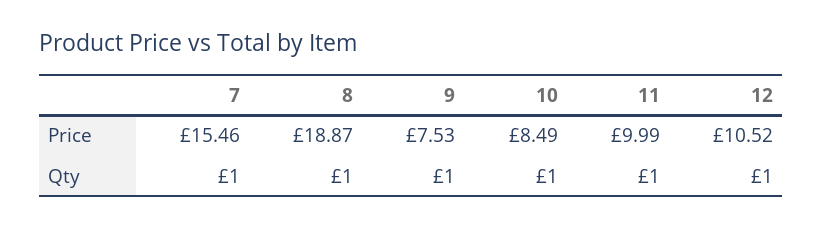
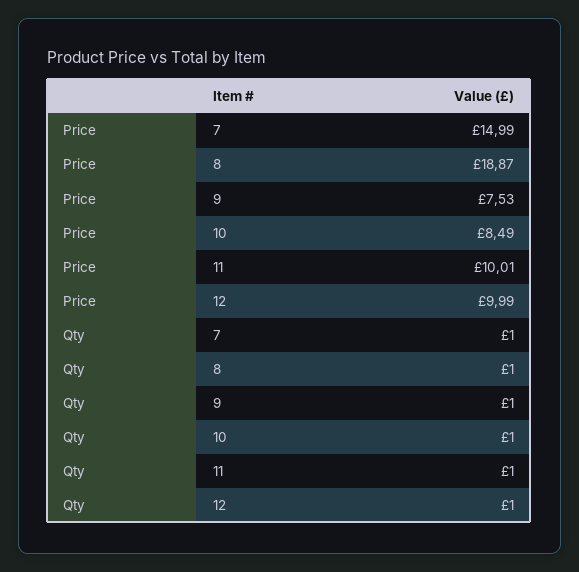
  {
    "7": {
-     "Price": 15.46,
+     "Price": 14.99,
      "Qty": 1
    },
    "8": {
      "Price": 18.87,
      "Qty": 1
    },
    "9": {
      "Price": 7.53,
      "Qty": 1
    },
    "10": {
      "Price": 8.49,
      "Qty": 1
    },
    "11": {
-     "Price": 9.99,
+     "Price": 10.01,
      "Qty": 1
    },
    "12": {
-     "Price": 10.52,
+     "Price": 9.99,
      "Qty": 1
    }
  }

